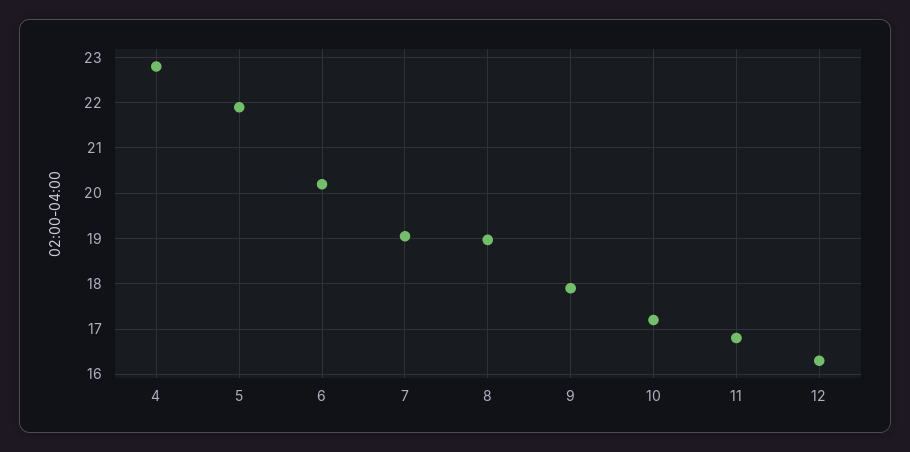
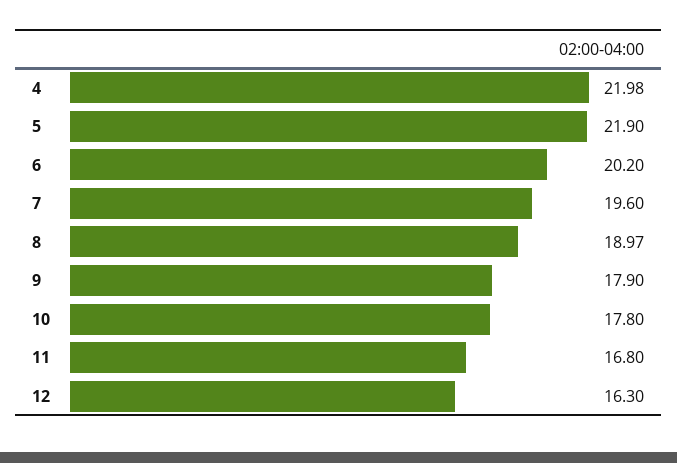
  {
-   "4": 22.8,
+   "4": 21.98,
    "5": 21.9,
    "6": 20.2,
-   "7": 19,
+   "7": 19.6,
    "8": 18.97,
    "9": 17.9,
-   "10": 17.2,
+   "10": 17.8,
    "11": 16.8,
    "12": 16.3
  }

